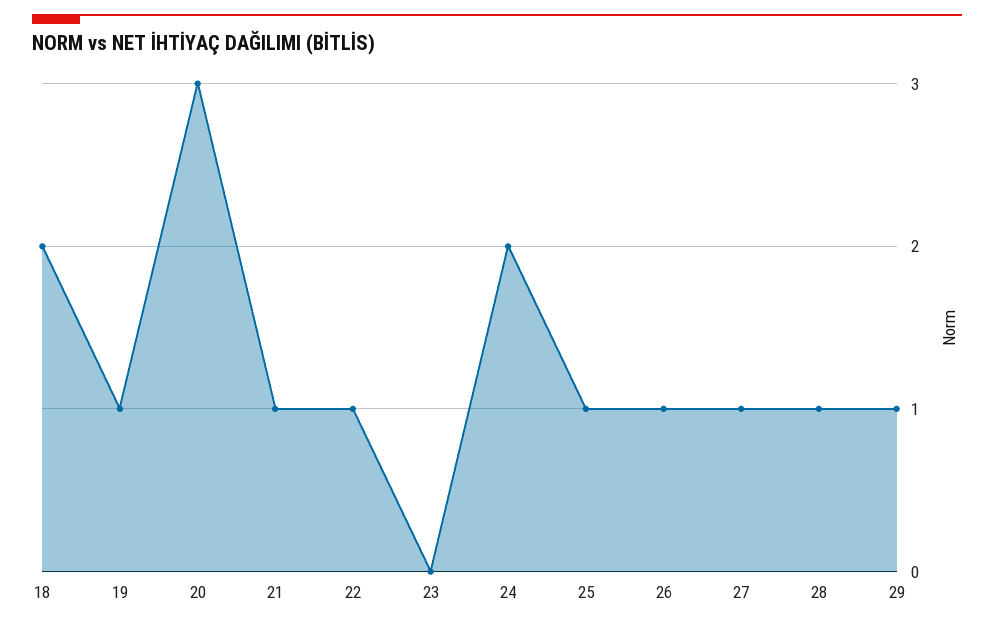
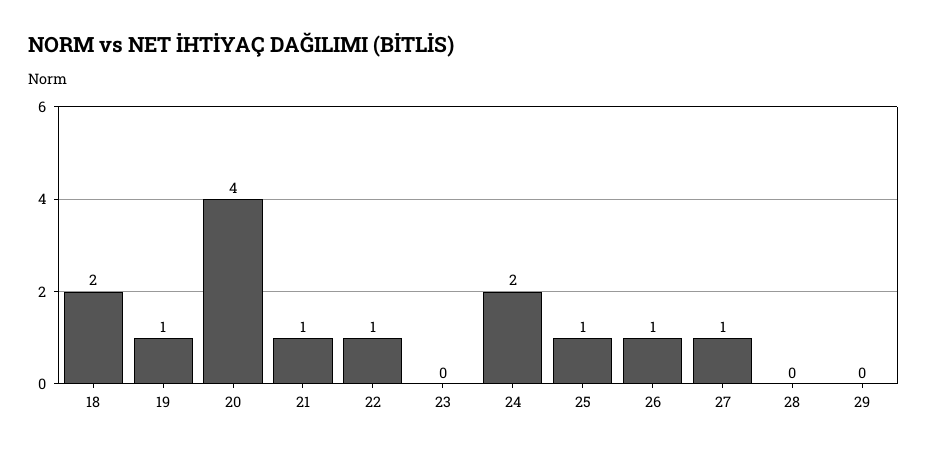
  {
    "18": 2,
    "19": 1,
-   "20": 3,
+   "20": 4,
    "21": 1,
    "22": 1,
    "23": 0,
    "24": 2,
    "25": 1,
    "26": 1,
    "27": 1,
-   "28": 1,
+   "28": 0,
-   "29": 1
+   "29": 0
  }

